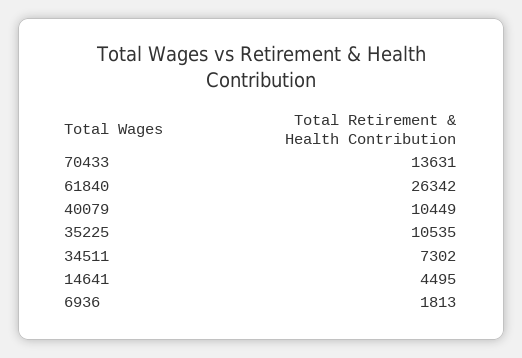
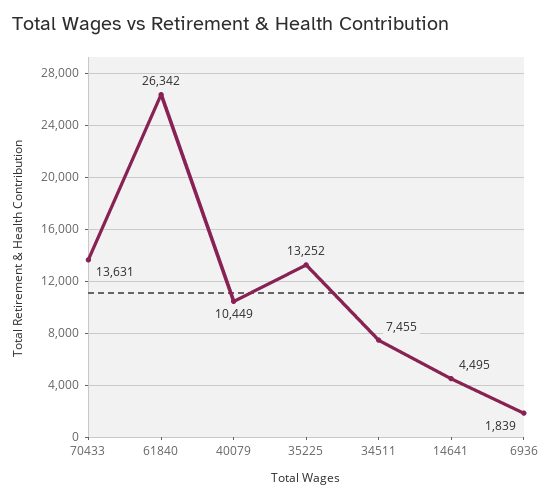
  {
    "70433": 13631,
    "61840": 26342,
    "40079": 10449,
-   "35225": 10535,
+   "35225": 13252,
-   "34511": 7302,
+   "34511": 7455,
    "14641": 4495,
-   "6936": 1813
+   "6936": 1839
  }

